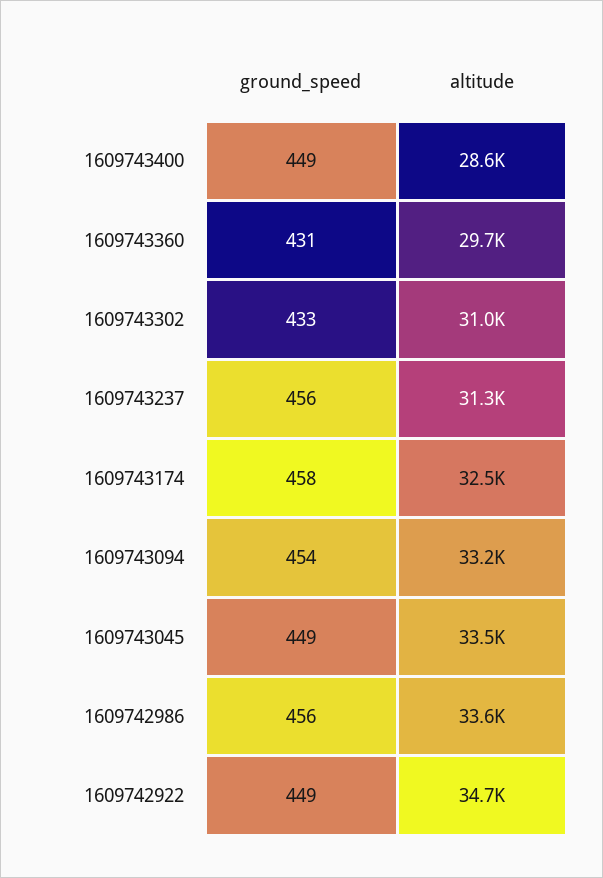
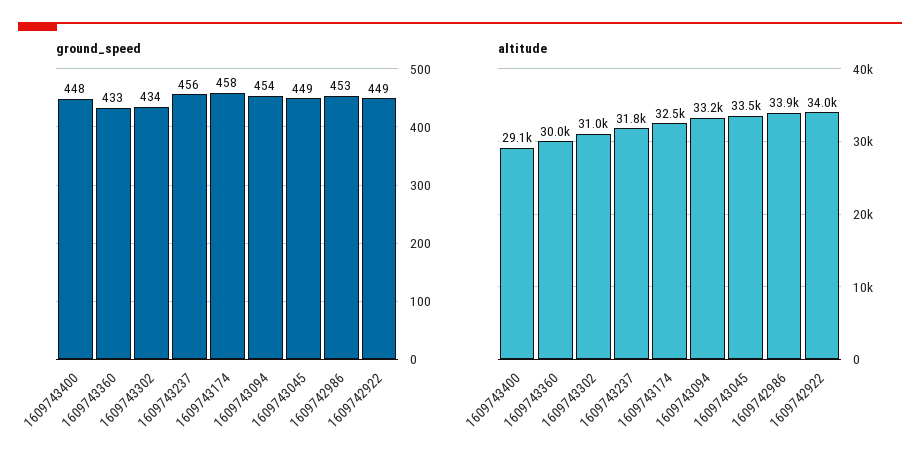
  {
    "ground_speed": {
-     "1609743400": 449,
+     "1609743400": 448,
-     "1609743360": 431,
+     "1609743360": 433,
-     "1609743302": 433,
+     "1609743302": 434,
      "1609743237": 456,
      "1609743174": 458,
      "1609743094": 454,
      "1609743045": 449,
-     "1609742986": 456,
+     "1609742986": 453,
      "1609742922": 449
    },
    "altitude": {
-     "1609743400": 28600,
+     "1609743400": 29100,
-     "1609743360": 29700,
+     "1609743360": 30000,
      "1609743302": 31000,
-     "1609743237": 31300,
+     "1609743237": 31800,
      "1609743174": 32500,
      "1609743094": 33200,
      "1609743045": 33500,
-     "1609742986": 33600,
+     "1609742986": 33900,
-     "1609742922": 34700
+     "1609742922": 34000
    }
  }

